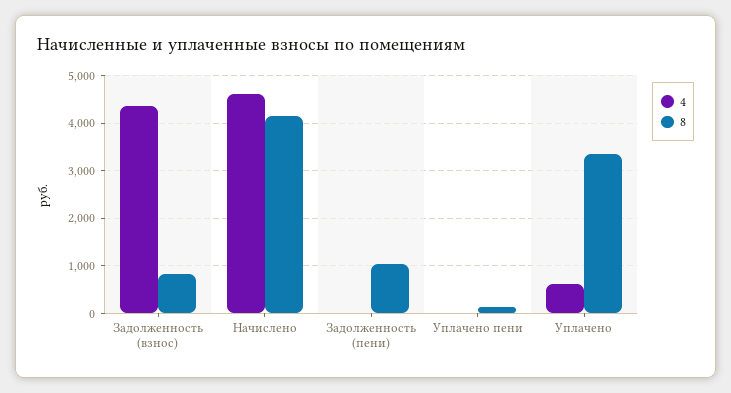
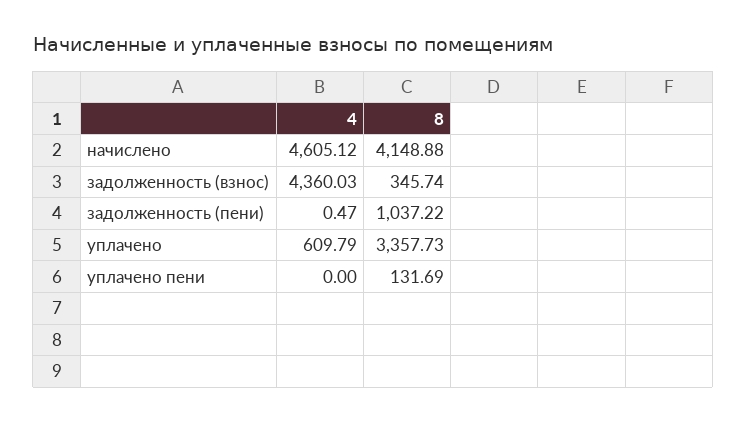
  {
    "4": {
      "Задолженность (взнос)": 4360.03,
      "Начислено": 4605.12,
      "Задолженность (пени)": 0.47,
      "Уплачено пени": 0,
      "Уплачено": 609.79
    },
    "8": {
-     "Задолженность (взнос)": 800,
+     "Задолженность (взнос)": 345.74,
      "Начислено": 4148.88,
      "Задолженность (пени)": 1037.22,
      "Уплачено пени": 131.69,
      "Уплачено": 3357.73
    }
  }

